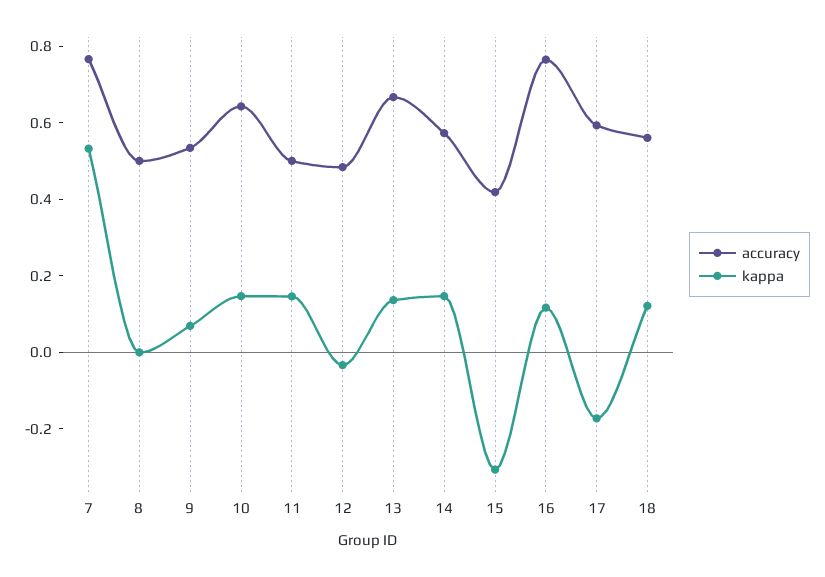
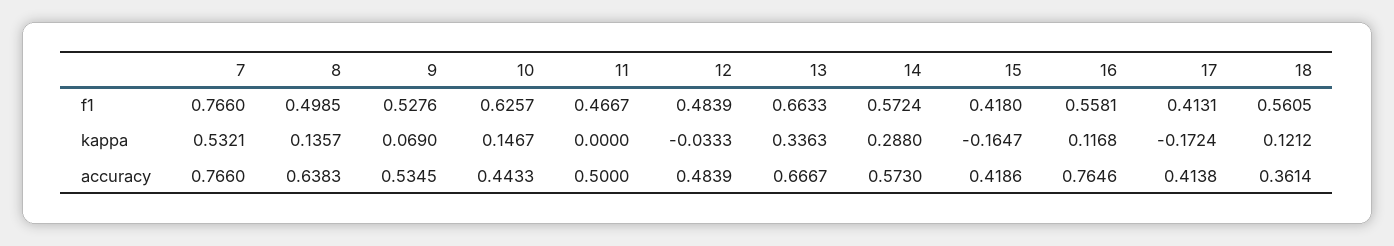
  {
    "accuracy": {
      "7": 0.766,
-     "8": 0.5,
+     "8": 0.6383,
      "9": 0.5345,
-     "10": 0.65,
+     "10": 0.4433,
      "11": 0.5,
      "12": 0.4839,
      "13": 0.6667,
      "14": 0.573,
      "15": 0.4186,
      "16": 0.7646,
-     "17": 0.6,
+     "17": 0.4138,
-     "18": 0.55
+     "18": 0.3614
    },
    "kappa": {
      "7": 0.5321,
-     "8": 0,
+     "8": 0.1357,
      "9": 0.069,
      "10": 0.1467,
-     "11": 0.15,
+     "11": 0,
      "12": -0.0333,
-     "13": 0.15,
+     "13": 0.3363,
-     "14": 0.15,
+     "14": 0.288,
-     "15": -0.3,
+     "15": -0.1647,
      "16": 0.1168,
      "17": -0.1724,
      "18": 0.1212
-   }
+   },
+   "f1": {
+     "7": 0.766,
+     "8": 0.4985,
+     "9": 0.5276,
+     "10": 0.6257,
+     "11": 0.4667,
+     "12": 0.4839,
+     "13": 0.6633,
+     "14": 0.5724,
+     "15": 0.418,
+     "16": 0.5581,
+     "17": 0.4131,
+     "18": 0.5605
+   }
  }

